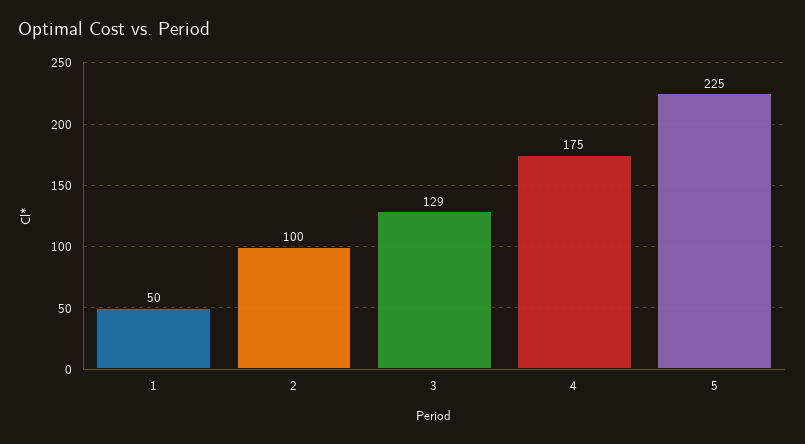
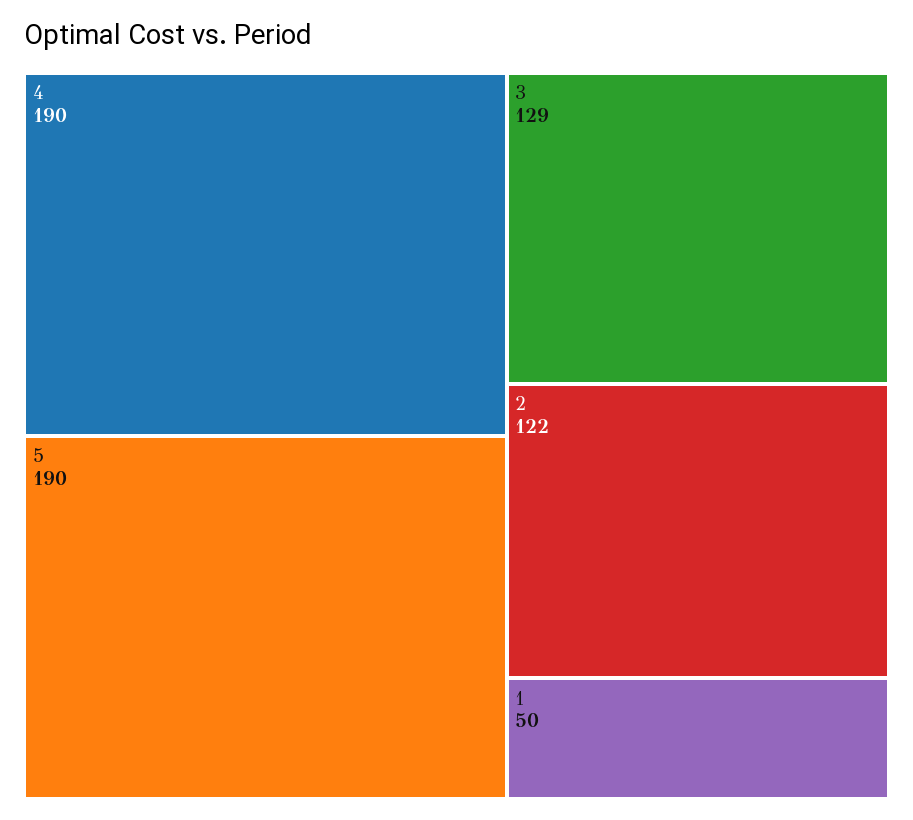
  {
    "1": 50,
-   "2": 100,
+   "2": 122,
    "3": 129,
-   "4": 175,
+   "4": 190,
-   "5": 225
+   "5": 190
  }

